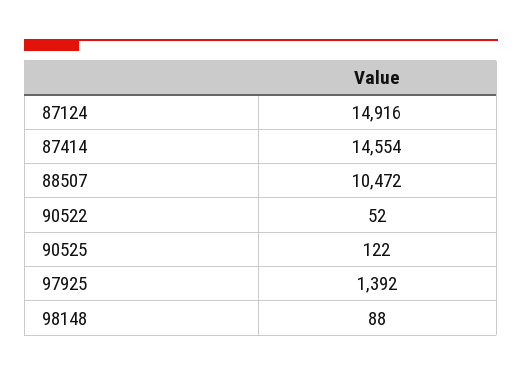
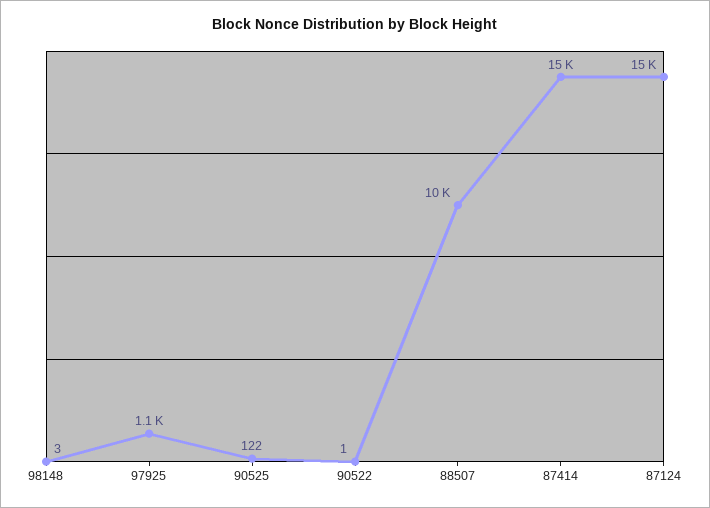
  {
    "87124": 14916,
    "87414": 14554,
    "88507": 10472,
-   "90522": 52,
+   "90522": 1,
    "90525": 122,
-   "97925": 1392,
+   "97925": 1100,
-   "98148": 88
+   "98148": 3
  }

